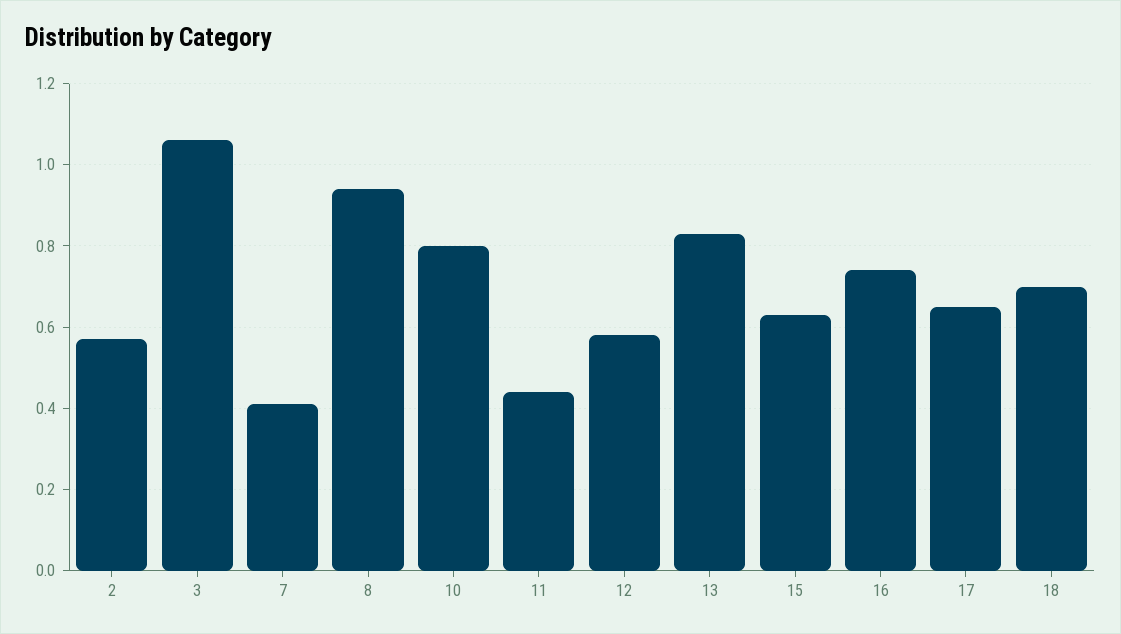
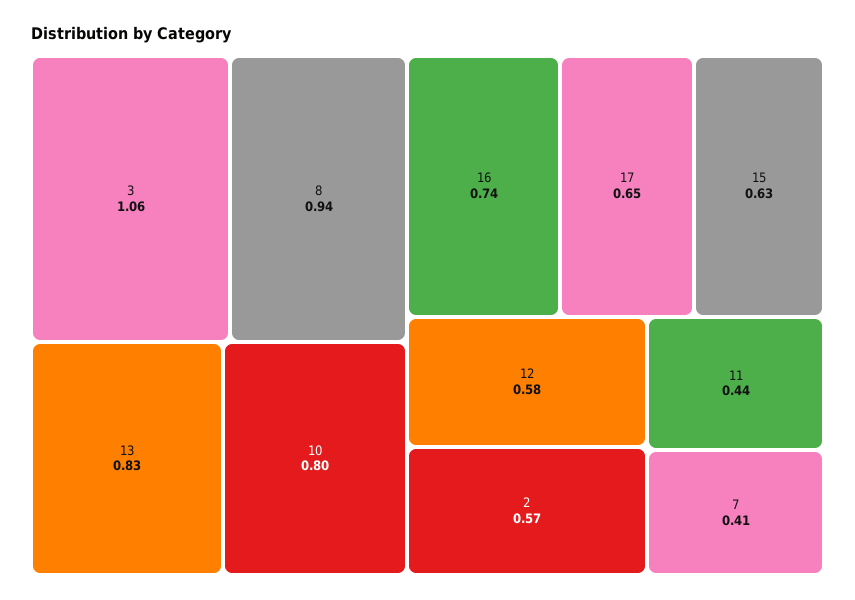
  {
    "2": 0.57,
    "3": 1.06,
    "7": 0.41,
    "8": 0.94,
    "10": 0.8,
    "11": 0.44,
    "12": 0.58,
    "13": 0.83,
    "15": 0.63,
    "16": 0.74,
-   "17": 0.65,
+   "17": 0.65
-   "18": 0.7
  }

